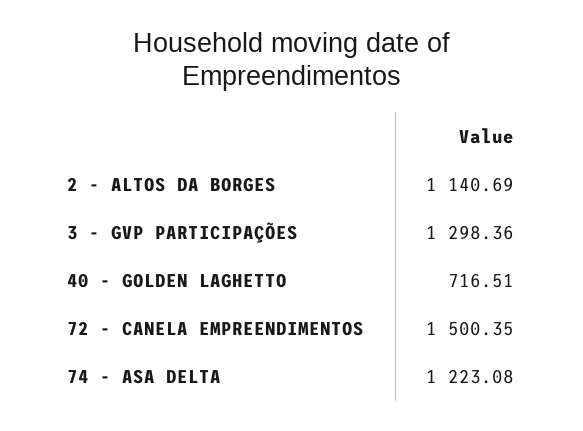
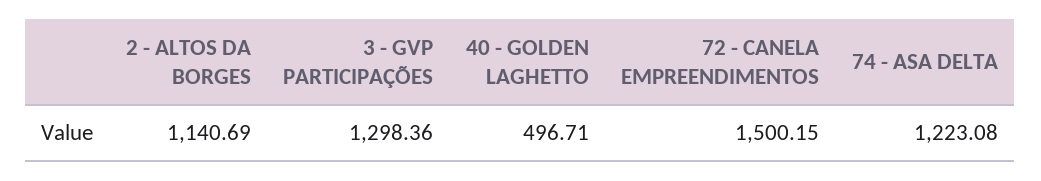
  {
    "2 - ALTOS DA BORGES": 1140.69,
    "3 - GVP PARTICIPAÇÕES": 1298.36,
-   "40 - GOLDEN LAGHETTO": 716.51,
+   "40 - GOLDEN LAGHETTO": 496.71,
-   "72 - CANELA EMPREENDIMENTOS": 1500.35,
+   "72 - CANELA EMPREENDIMENTOS": 1500.15,
    "74 - ASA DELTA": 1223.08
  }

